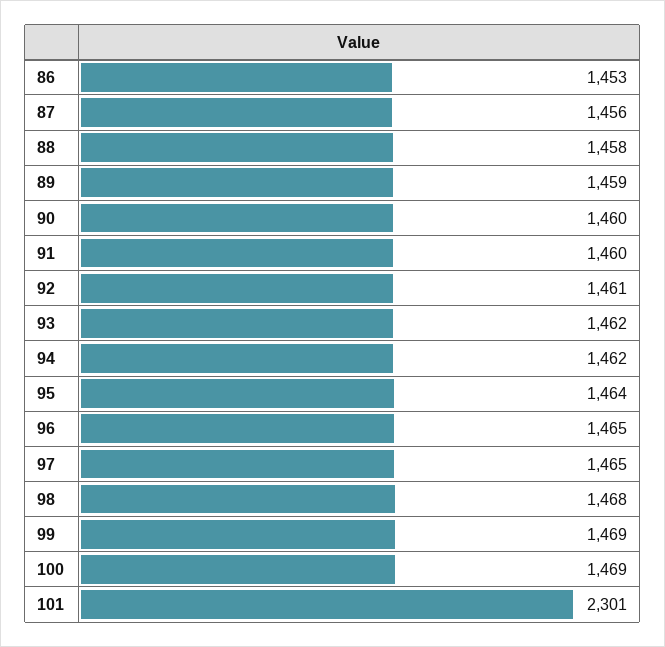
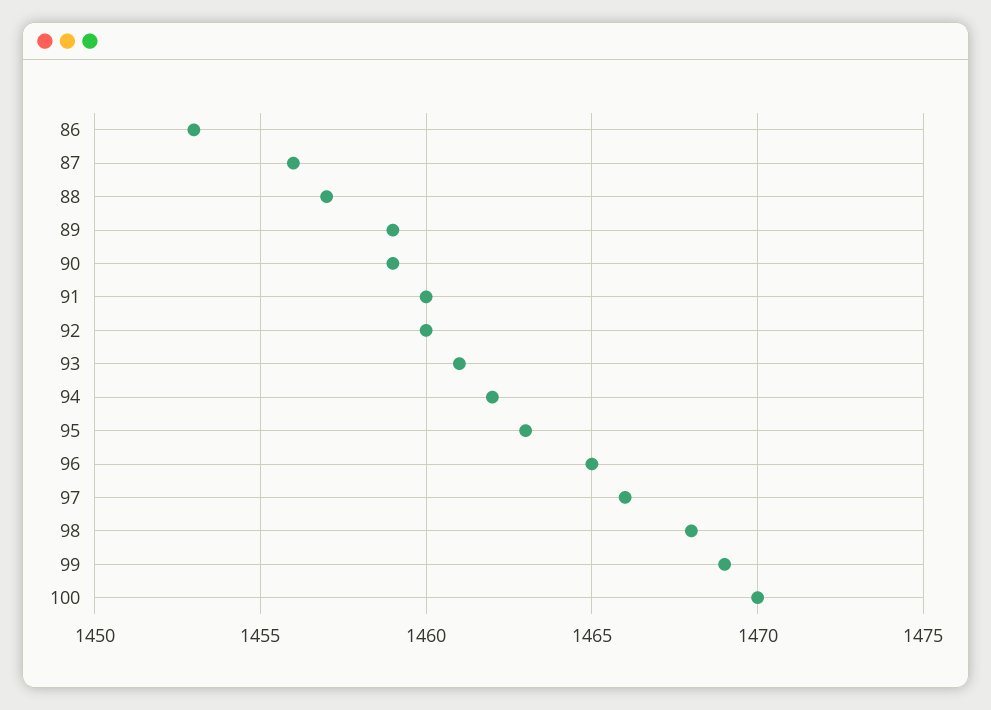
  {
    "86": 1453,
    "87": 1456,
-   "88": 1458,
+   "88": 1457,
    "89": 1459,
-   "90": 1460,
+   "90": 1459,
    "91": 1460,
-   "92": 1461,
+   "92": 1460,
-   "93": 1462,
+   "93": 1461,
    "94": 1462,
-   "95": 1464,
+   "95": 1463,
    "96": 1465,
-   "97": 1465,
+   "97": 1466,
    "98": 1468,
    "99": 1469,
-   "100": 1469,
+   "100": 1470
-   "101": 2301
  }

